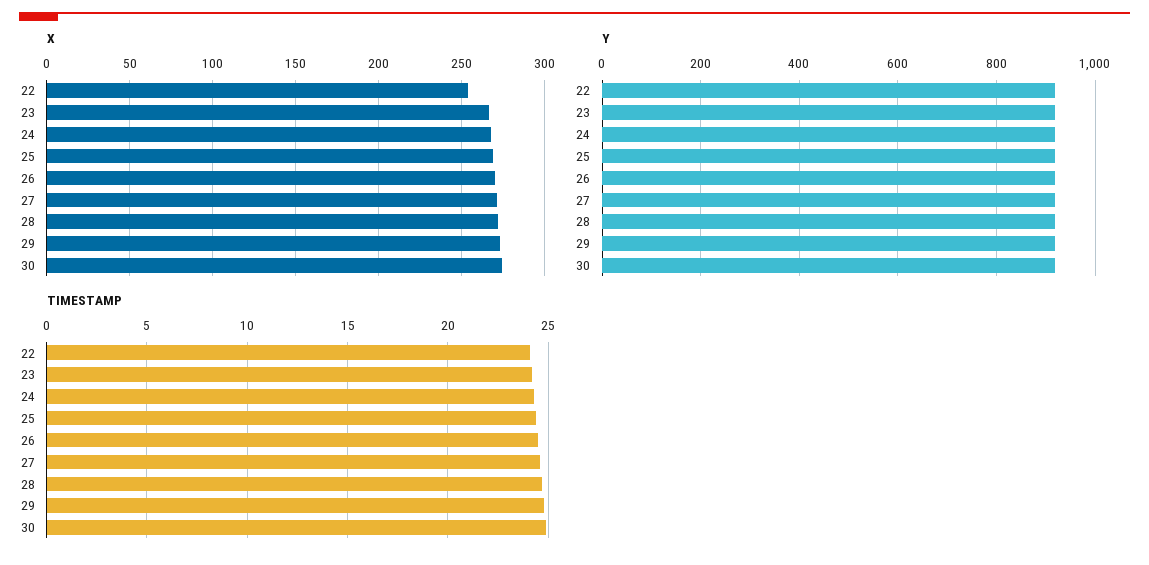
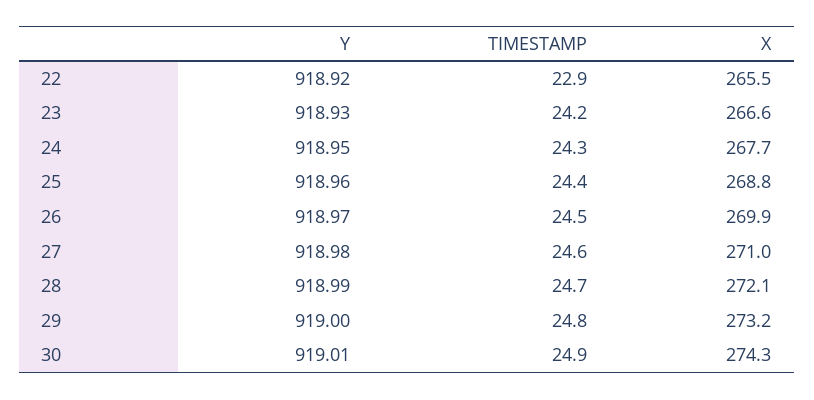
  {
    "X": {
-     "22": 255,
+     "22": 265.5,
      "23": 266.6,
      "24": 267.7,
      "25": 268.8,
      "26": 269.9,
      "27": 271,
      "28": 272.1,
      "29": 273.2,
      "30": 274.3
    },
    "Y": {
      "22": 918.92,
      "23": 918.93,
      "24": 918.95,
      "25": 918.96,
      "26": 918.97,
      "27": 918.98,
      "28": 918.99,
      "29": 919,
      "30": 919.01
    },
    "TIMESTAMP": {
-     "22": 24,
+     "22": 22.9,
      "23": 24.2,
      "24": 24.3,
      "25": 24.4,
      "26": 24.5,
      "27": 24.6,
      "28": 24.7,
      "29": 24.8,
      "30": 24.9
    }
  }

